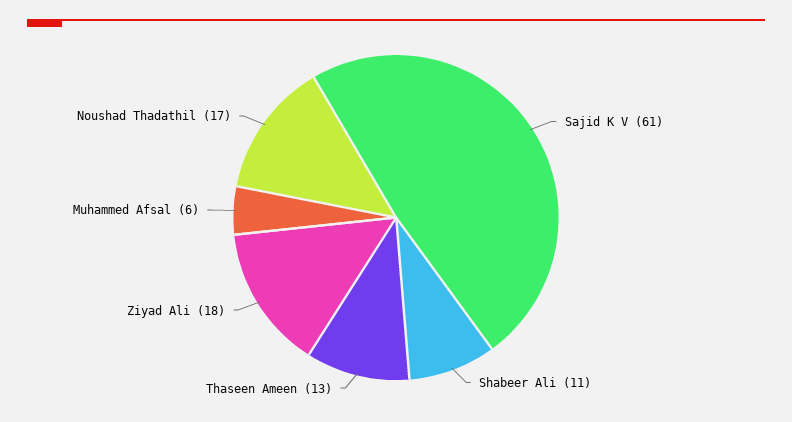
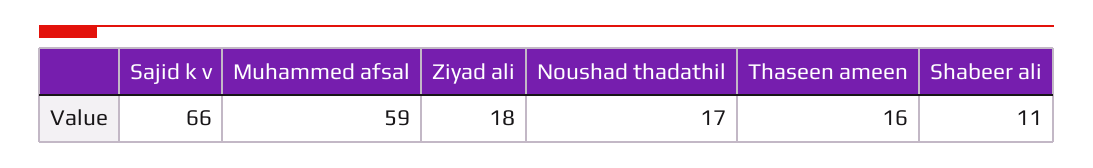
  {
-   "Sajid K V": 61,
+   "Sajid K V": 66,
    "Shabeer Ali": 11,
-   "Thaseen Ameen": 13,
+   "Thaseen Ameen": 16,
    "Ziyad Ali": 18,
-   "Muhammed Afsal": 6,
+   "Muhammed Afsal": 59,
    "Noushad Thadathil": 17
  }

